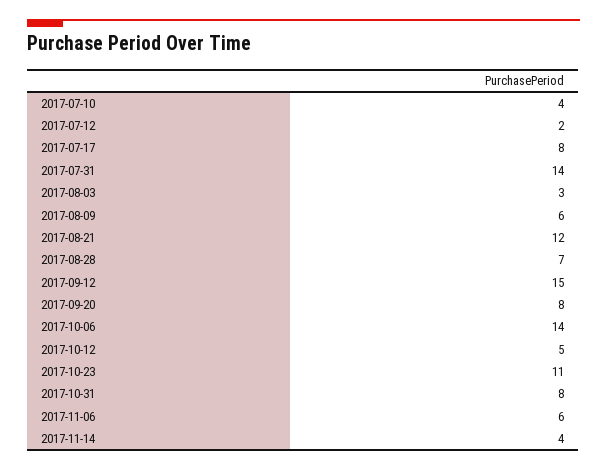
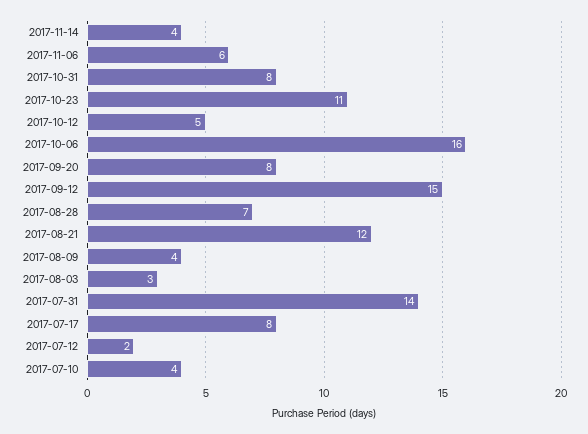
  {
    "2017-07-10": 4,
    "2017-07-12": 2,
    "2017-07-17": 8,
    "2017-07-31": 14,
    "2017-08-03": 3,
-   "2017-08-09": 6,
+   "2017-08-09": 4,
    "2017-08-21": 12,
    "2017-08-28": 7,
    "2017-09-12": 15,
    "2017-09-20": 8,
-   "2017-10-06": 14,
+   "2017-10-06": 16,
    "2017-10-12": 5,
    "2017-10-23": 11,
    "2017-10-31": 8,
    "2017-11-06": 6,
    "2017-11-14": 4
  }

